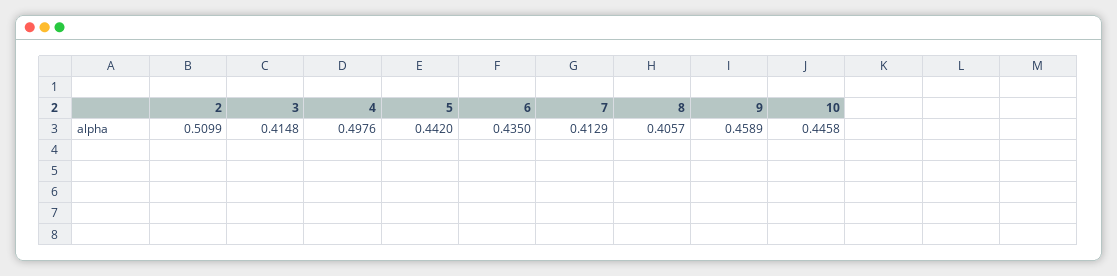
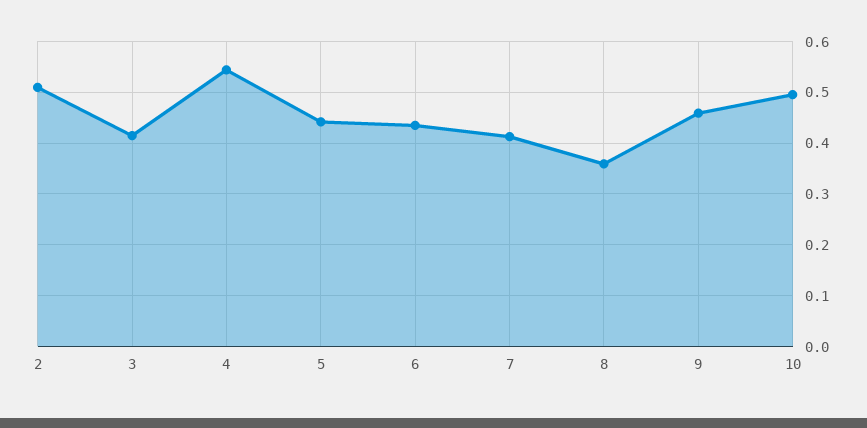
  {
    "2": 0.5099,
    "3": 0.4148,
-   "4": 0.4976,
+   "4": 0.54,
    "5": 0.442,
    "6": 0.435,
    "7": 0.4129,
-   "8": 0.4057,
+   "8": 0.36,
    "9": 0.4589,
-   "10": 0.4458
+   "10": 0.5
  }

